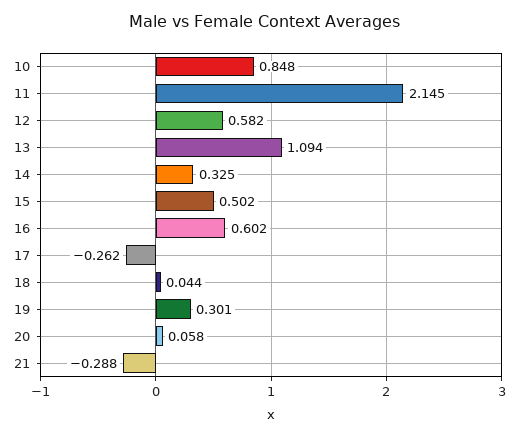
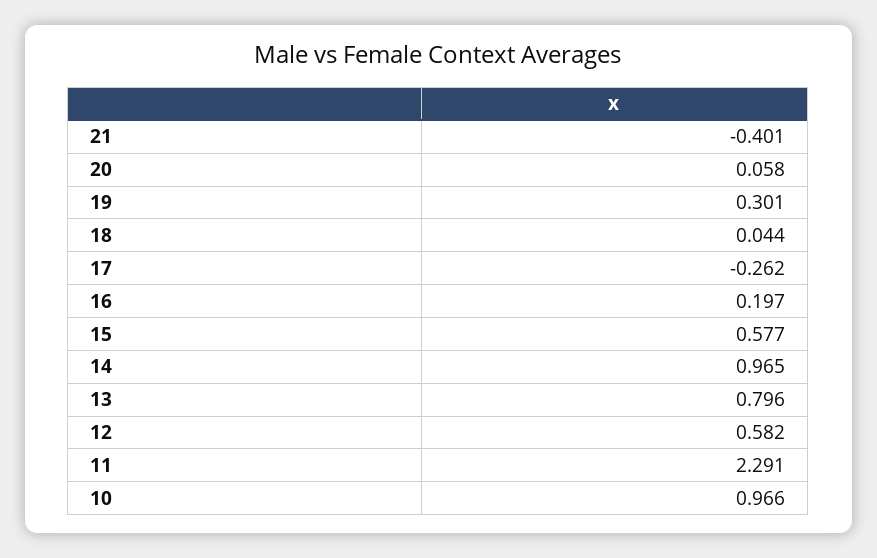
  {
-   "10": 0.848,
+   "10": 0.966,
-   "11": 2.145,
+   "11": 2.291,
    "12": 0.582,
-   "13": 1.094,
+   "13": 0.796,
-   "14": 0.325,
+   "14": 0.965,
-   "15": 0.502,
+   "15": 0.577,
-   "16": 0.602,
+   "16": 0.197,
    "17": -0.262,
    "18": 0.044,
    "19": 0.301,
    "20": 0.058,
-   "21": -0.288
+   "21": -0.401
  }

